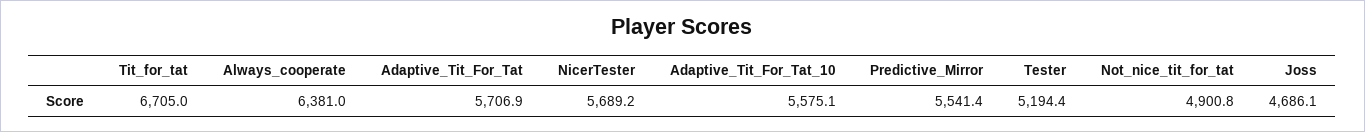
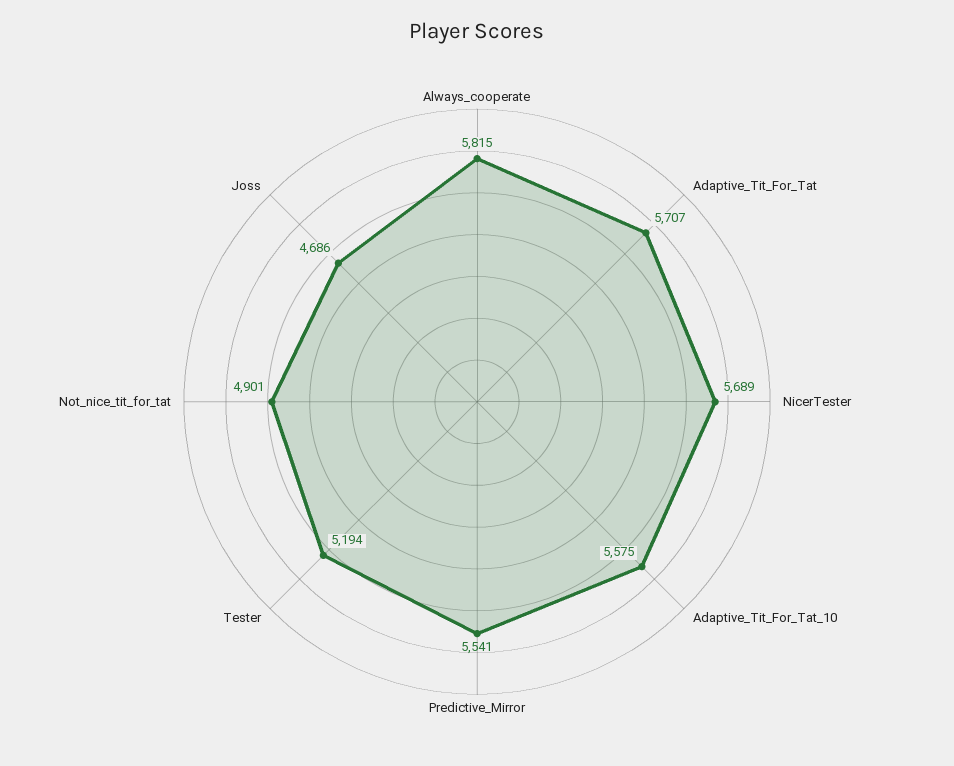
  {
-   "Tit_for_tat": 6705,
-   "Always_cooperate": 6381,
+   "Always_cooperate": 5815,
    "Adaptive_Tit_For_Tat": 5706.9,
    "NicerTester": 5689.2,
    "Adaptive_Tit_For_Tat_10": 5575.1,
    "Predictive_Mirror": 5541.4,
    "Tester": 5194.4,
    "Not_nice_tit_for_tat": 4900.8,
    "Joss": 4686.1
  }

